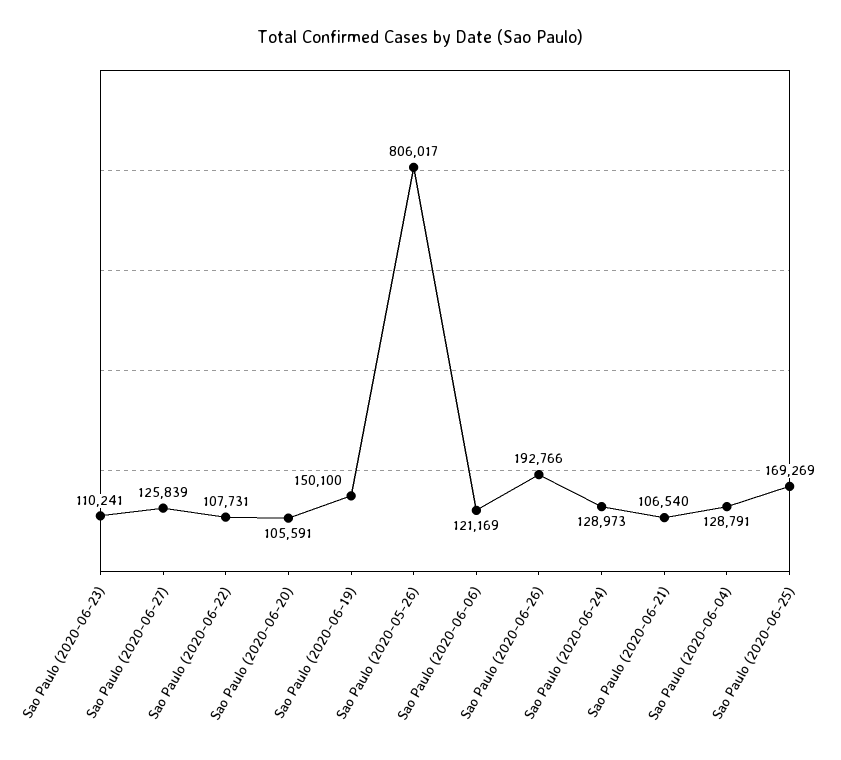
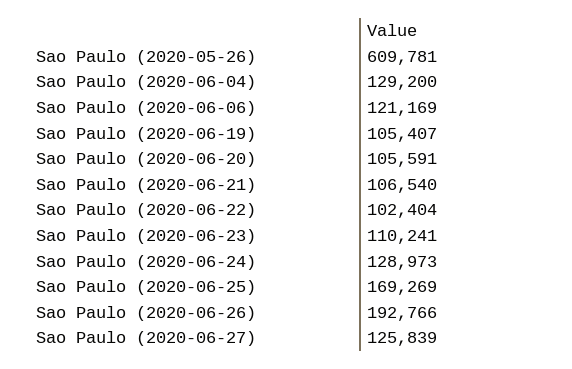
  {
    "Sao Paulo (2020-06-23)": 110241,
    "Sao Paulo (2020-06-27)": 125839,
-   "Sao Paulo (2020-06-22)": 107731,
+   "Sao Paulo (2020-06-22)": 102404,
    "Sao Paulo (2020-06-20)": 105591,
-   "Sao Paulo (2020-06-19)": 150100,
+   "Sao Paulo (2020-06-19)": 105407,
-   "Sao Paulo (2020-05-26)": 806017,
+   "Sao Paulo (2020-05-26)": 609781,
    "Sao Paulo (2020-06-06)": 121169,
    "Sao Paulo (2020-06-26)": 192766,
    "Sao Paulo (2020-06-24)": 128973,
    "Sao Paulo (2020-06-21)": 106540,
-   "Sao Paulo (2020-06-04)": 128791,
+   "Sao Paulo (2020-06-04)": 129200,
    "Sao Paulo (2020-06-25)": 169269
  }

